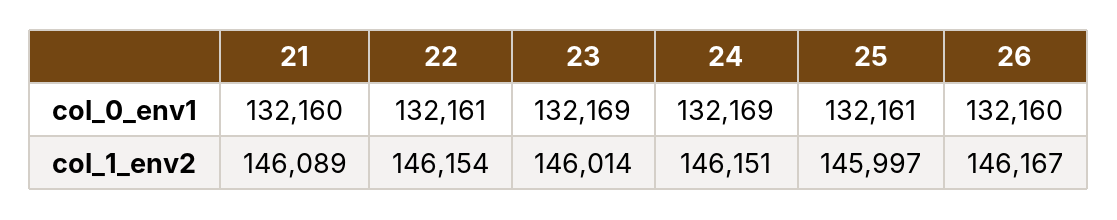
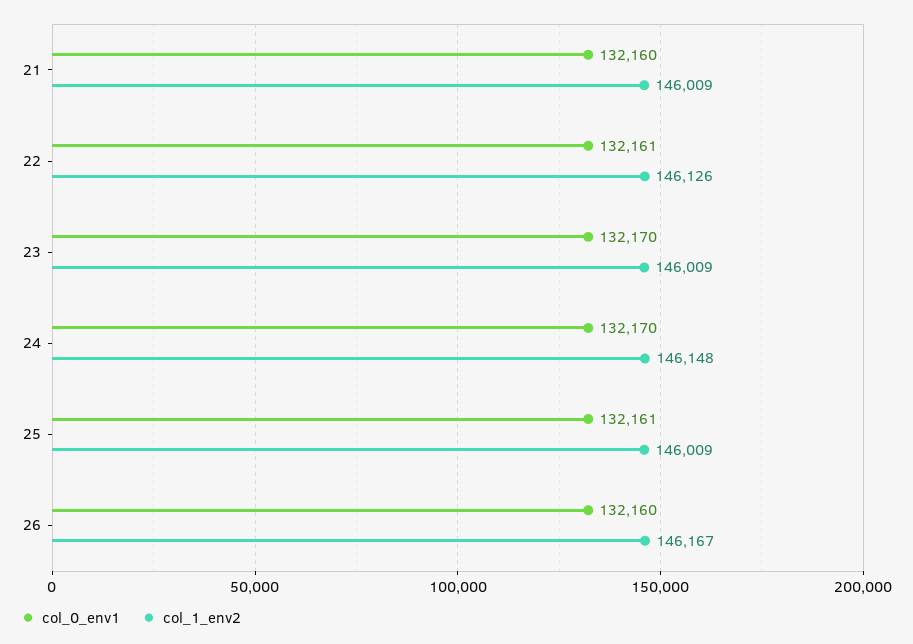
  {
    "col_0_env1": {
      "21": 132160,
      "22": 132161,
-     "23": 132169,
+     "23": 132170,
-     "24": 132169,
+     "24": 132170,
      "25": 132161,
      "26": 132160
    },
    "col_1_env2": {
-     "21": 146089,
+     "21": 146009,
-     "22": 146154,
+     "22": 146126,
-     "23": 146014,
+     "23": 146009,
-     "24": 146151,
+     "24": 146148,
-     "25": 145997,
+     "25": 146009,
      "26": 146167
    }
  }

